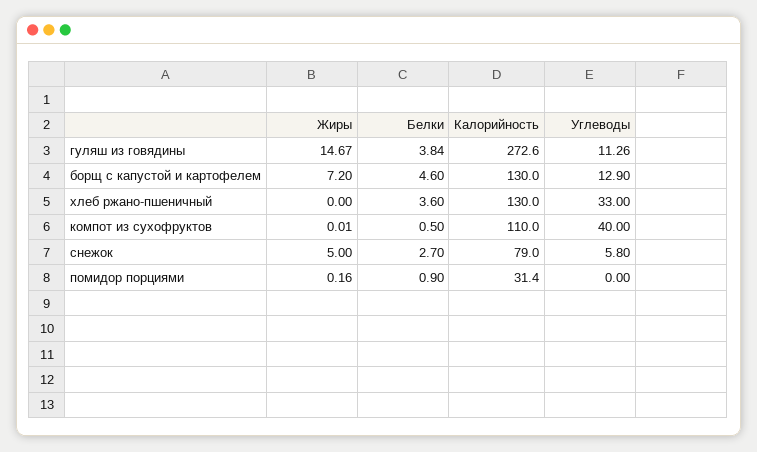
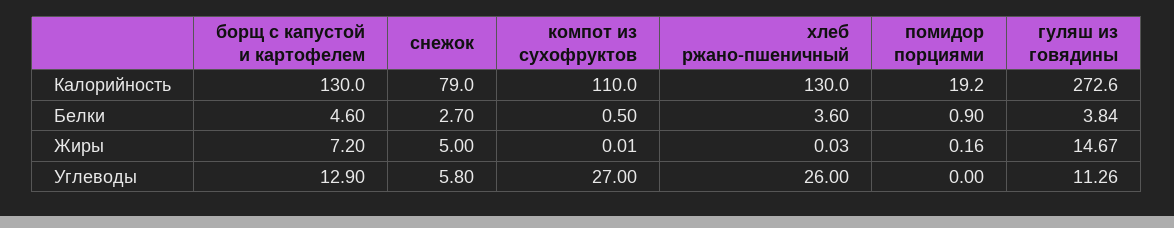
  {
    "Жиры": {
      "гуляш из говядины": 14.67,
      "борщ с капустой и картофелем": 7.2,
-     "хлеб ржано-пшеничный": 0,
+     "хлеб ржано-пшеничный": 0.03,
      "компот из сухофруктов": 0.01,
      "снежок": 5,
      "помидор порциями": 0.16
    },
    "Белки": {
      "гуляш из говядины": 3.84,
      "борщ с капустой и картофелем": 4.6,
      "хлеб ржано-пшеничный": 3.6,
      "компот из сухофруктов": 0.5,
      "снежок": 2.7,
      "помидор порциями": 0.9
    },
    "Калорийность": {
      "гуляш из говядины": 272.6,
      "борщ с капустой и картофелем": 130,
      "хлеб ржано-пшеничный": 130,
      "компот из сухофруктов": 110,
      "снежок": 79,
-     "помидор порциями": 31.4
+     "помидор порциями": 19.2
    },
    "Углеводы": {
      "гуляш из говядины": 11.26,
      "борщ с капустой и картофелем": 12.9,
-     "хлеб ржано-пшеничный": 33,
+     "хлеб ржано-пшеничный": 26,
-     "компот из сухофруктов": 40,
+     "компот из сухофруктов": 27,
      "снежок": 5.8,
      "помидор порциями": 0
    }
  }

